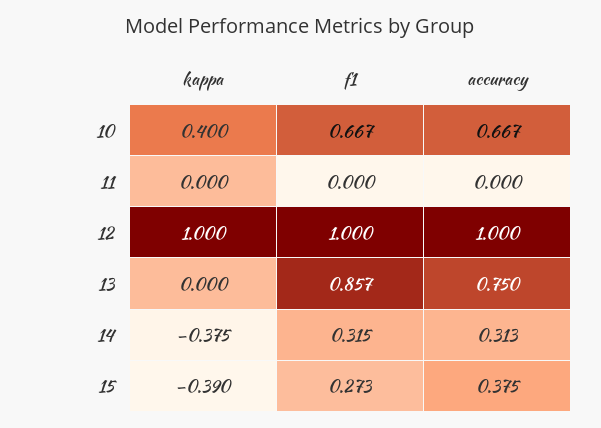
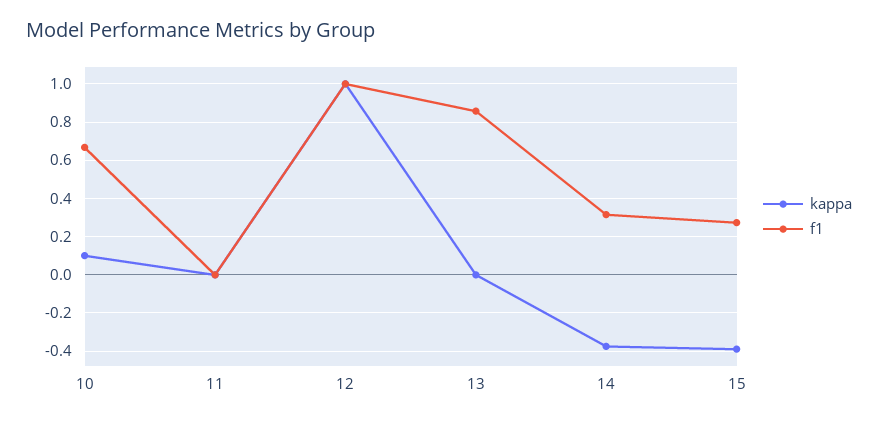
  {
    "kappa": {
-     "10": 0.4,
+     "10": 0.1,
      "11": 0,
      "12": 1,
      "13": 0,
      "14": -0.375,
      "15": -0.39
    },
    "f1": {
      "10": 0.667,
      "11": 0,
      "12": 1,
      "13": 0.857,
      "14": 0.315,
      "15": 0.273
-   },
+   }
-   "accuracy": {
-     "10": 0.667,
-     "11": 0,
-     "12": 1,
-     "13": 0.75,
-     "14": 0.313,
-     "15": 0.375
-   }
  }

